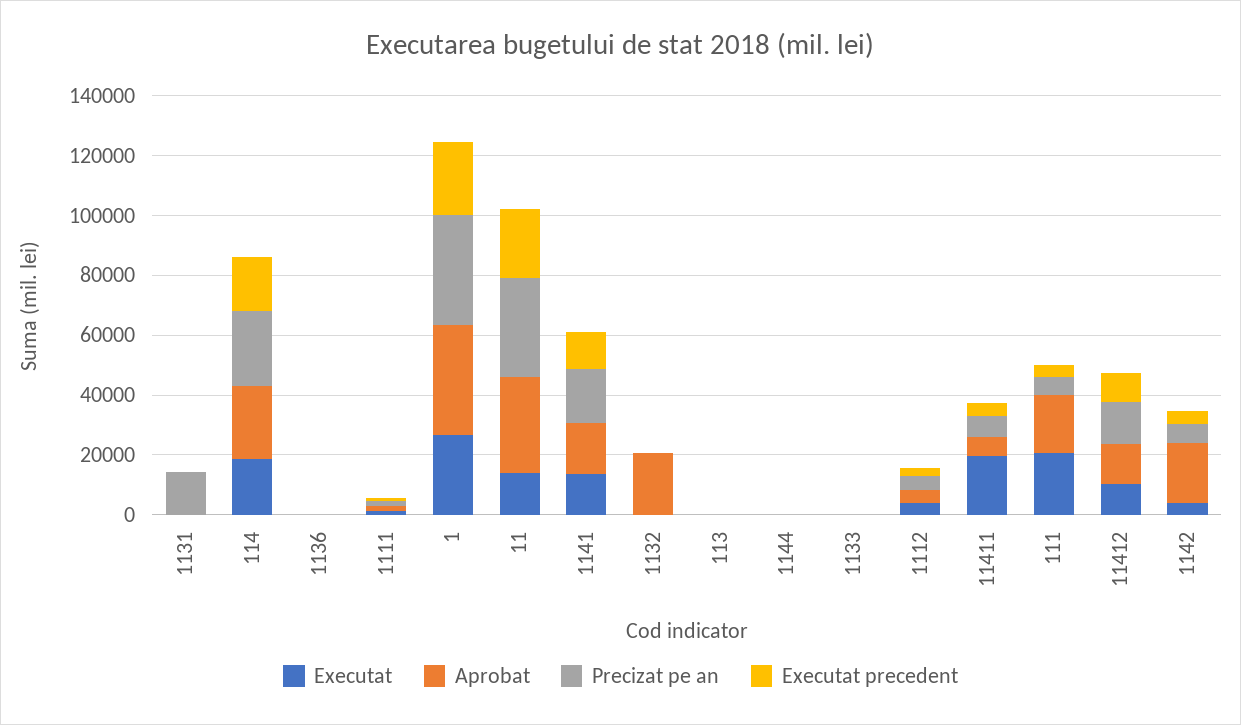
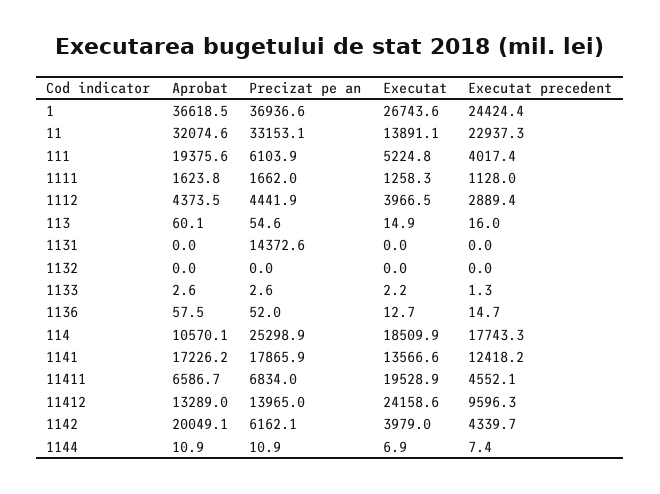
  {
    "Executat": {
      "1131": 0,
      "114": 18509.9,
      "1136": 12.7,
      "1111": 1258.3,
      "1": 26743.6,
      "11": 13891.1,
      "1141": 13566.6,
      "1132": 0,
      "113": 14.9,
      "1144": 6.9,
      "1133": 2.2,
      "1112": 3966.5,
      "11411": 19528.9,
-     "111": 20000,
+     "111": 5224.8,
-     "11412": 10000,
+     "11412": 24158.6,
      "1142": 3979
    },
    "Aprobat": {
      "1131": 0,
-     "114": 25000,
+     "114": 10570.1,
      "1136": 57.5,
      "1111": 1623.8,
      "1": 36618.5,
      "11": 32074.6,
      "1141": 17226.2,
-     "1132": 20000,
+     "1132": 0,
      "113": 60.1,
      "1144": 10.9,
      "1133": 2.6,
      "1112": 4373.5,
      "11411": 6586.7,
      "111": 19375.6,
      "11412": 13289,
      "1142": 20049.1
    },
    "Precizat pe an": {
      "1131": 14372.6,
      "114": 25298.9,
      "1136": 52,
      "1111": 1662,
      "1": 36936.6,
      "11": 33153.1,
      "1141": 17865.9,
      "1132": 0,
      "113": 54.6,
      "1144": 10.9,
      "1133": 2.6,
      "1112": 4441.9,
      "11411": 6834,
      "111": 6103.9,
      "11412": 13965,
      "1142": 6162.1
    },
    "Executat precedent": {
      "1131": 0,
      "114": 17743.3,
      "1136": 14.7,
      "1111": 1128,
      "1": 24424.4,
      "11": 22937.3,
      "1141": 12418.2,
      "1132": 0,
      "113": 16,
      "1144": 7.4,
      "1133": 1.3,
      "1112": 2889.4,
      "11411": 4552.1,
      "111": 4017.4,
      "11412": 9596.3,
      "1142": 4339.7
    }
  }

